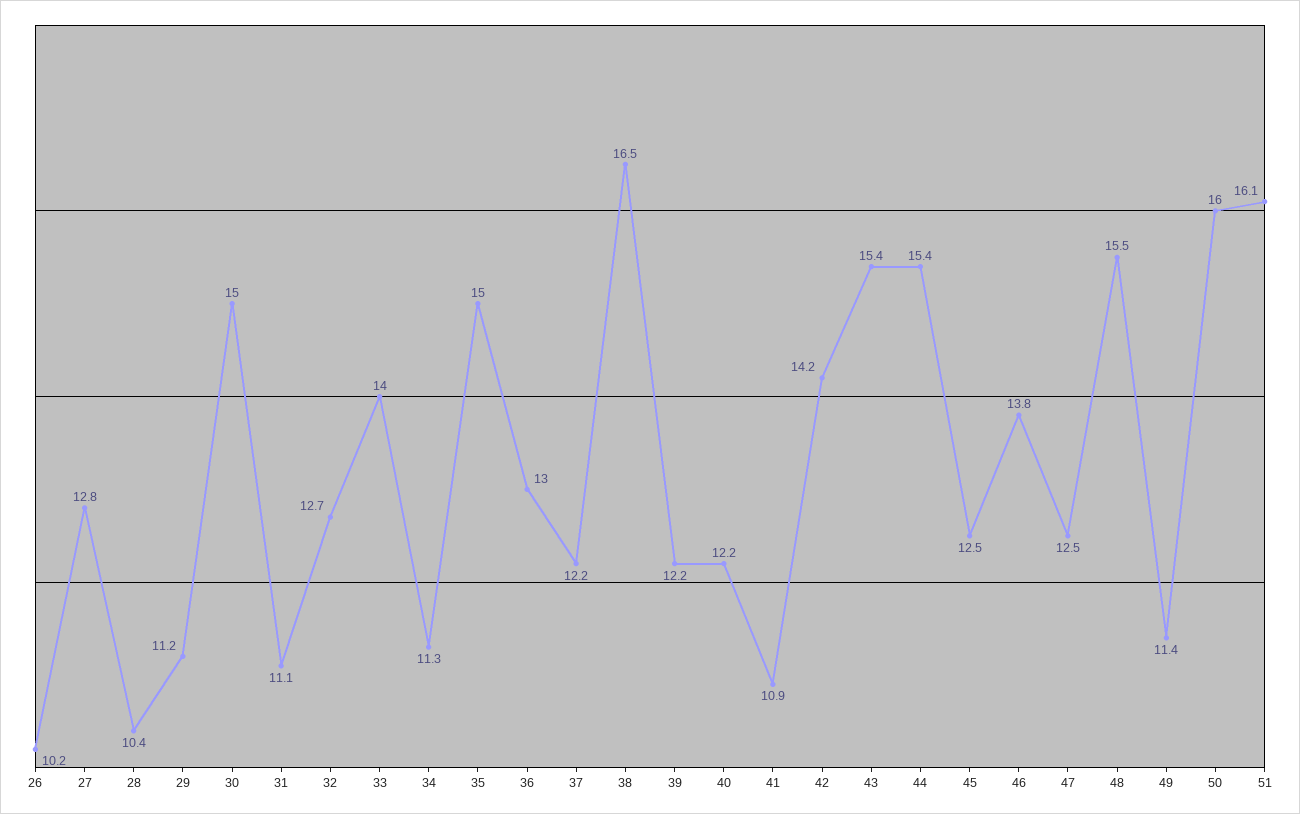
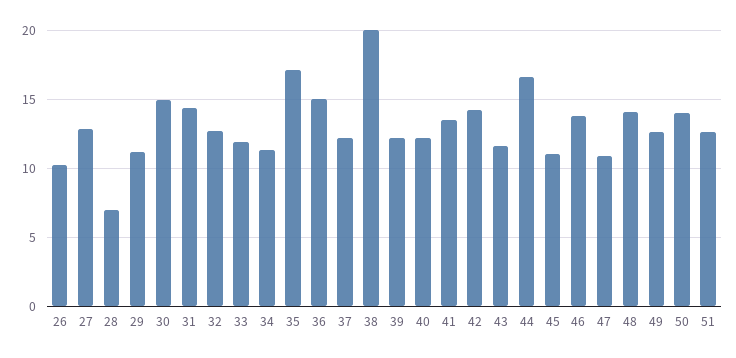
  {
    "26": 10.2,
    "27": 12.8,
-   "28": 10.4,
+   "28": 7,
    "29": 11.2,
    "30": 15,
-   "31": 11.1,
+   "31": 14.5,
    "32": 12.7,
-   "33": 14,
+   "33": 12,
    "34": 11.3,
-   "35": 15,
+   "35": 17,
-   "36": 13,
+   "36": 15,
    "37": 12.2,
-   "38": 16.5,
+   "38": 20,
    "39": 12.2,
    "40": 12.2,
-   "41": 10.9,
+   "41": 13.5,
    "42": 14.2,
-   "43": 15.4,
+   "43": 11.5,
-   "44": 15.4,
+   "44": 16.5,
-   "45": 12.5,
+   "45": 11,
    "46": 13.8,
-   "47": 12.5,
+   "47": 11,
-   "48": 15.5,
+   "48": 14,
-   "49": 11.4,
+   "49": 12.5,
-   "50": 16,
+   "50": 14,
-   "51": 16.1
+   "51": 12.5
  }

